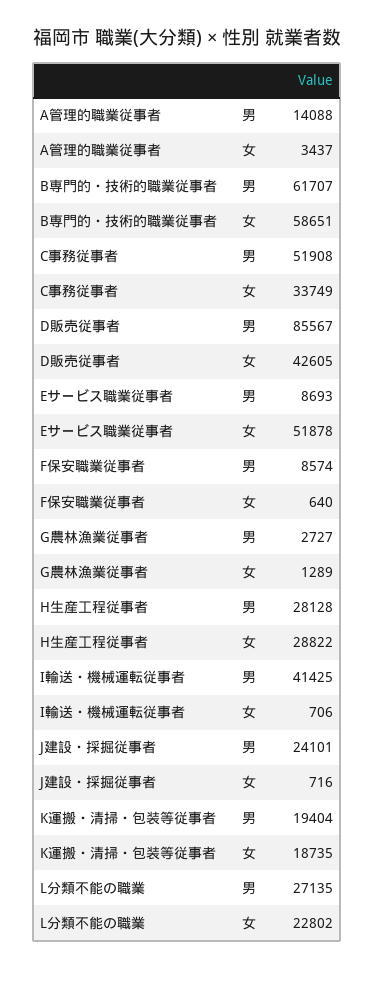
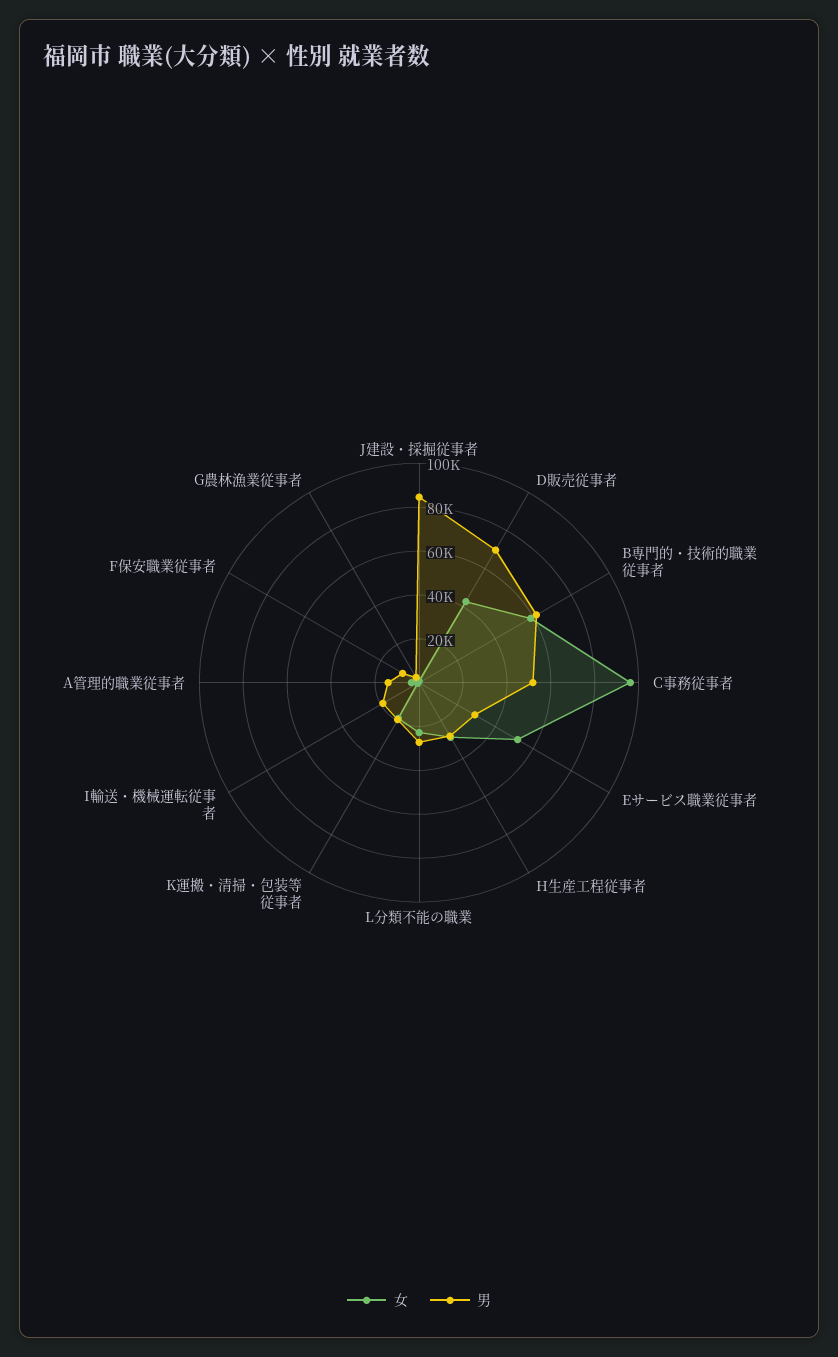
  {
    "男": {
      "A管理的職業従事者": 14088,
      "B専門的・技術的職業従事者": 61707,
      "C事務従事者": 51908,
-     "D販売従事者": 85567,
+     "D販売従事者": 70000,
-     "Eサービス職業従事者": 8693,
+     "Eサービス職業従事者": 30000,
      "F保安職業従事者": 8574,
      "G農林漁業従事者": 2727,
      "H生産工程従事者": 28128,
-     "I輸送・機械運転従事者": 41425,
+     "I輸送・機械運転従事者": 20000,
-     "J建設・採掘従事者": 24101,
+     "J建設・採掘従事者": 85000,
      "K運搬・清掃・包装等従事者": 19404,
      "L分類不能の職業": 27135
    },
    "女": {
      "A管理的職業従事者": 3437,
      "B専門的・技術的職業従事者": 58651,
-     "C事務従事者": 33749,
+     "C事務従事者": 95000,
      "D販売従事者": 42605,
      "Eサービス職業従事者": 51878,
      "F保安職業従事者": 640,
      "G農林漁業従事者": 1289,
      "H生産工程従事者": 28822,
      "I輸送・機械運転従事者": 706,
      "J建設・採掘従事者": 716,
      "K運搬・清掃・包装等従事者": 18735,
      "L分類不能の職業": 22802
    }
  }

